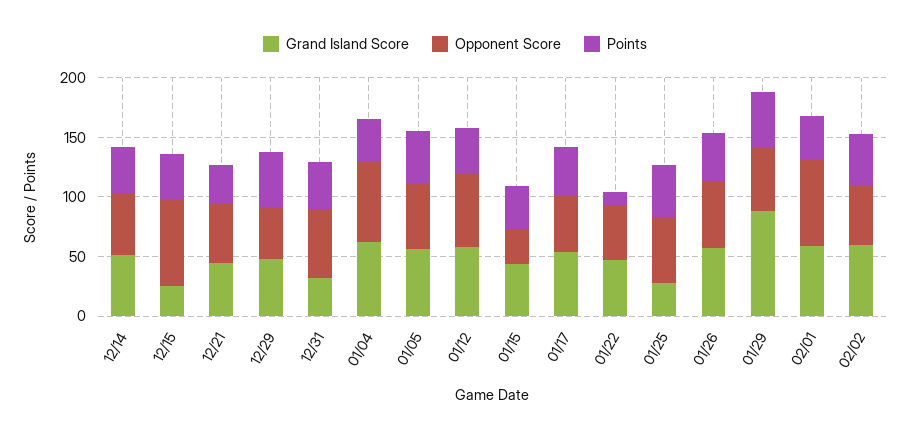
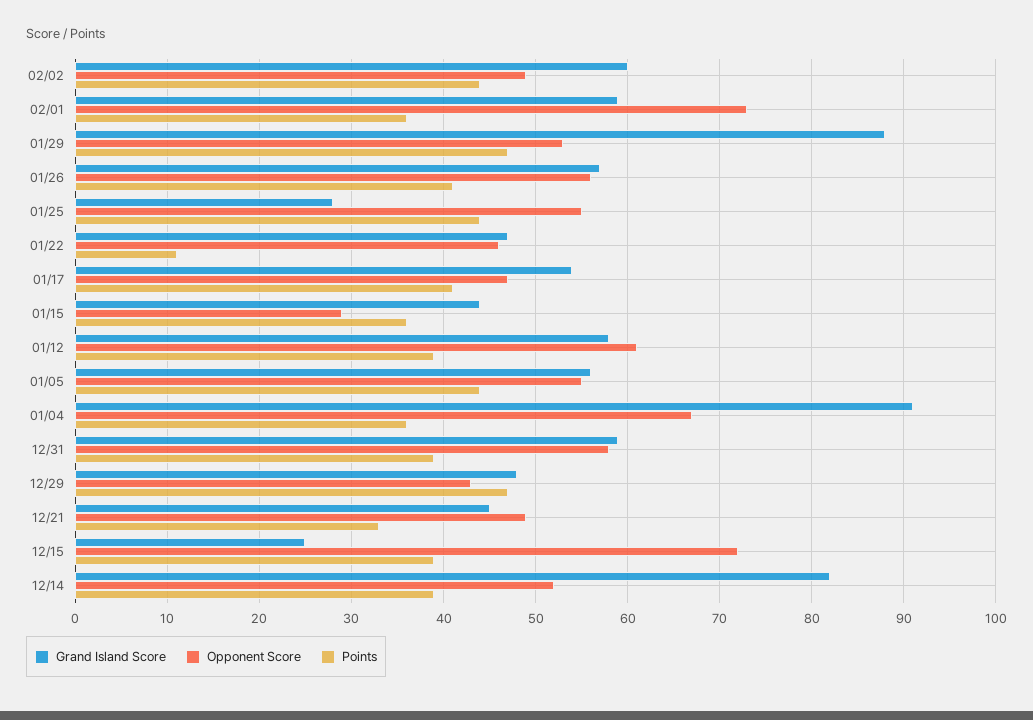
  {
    "Grand Island Score": {
-     "12/14": 50,
+     "12/14": 82,
      "12/15": 25,
      "12/21": 45,
      "12/29": 48,
-     "12/31": 30,
+     "12/31": 59,
-     "01/04": 60,
+     "01/04": 91,
      "01/05": 56,
      "01/12": 58,
      "01/15": 44,
      "01/17": 54,
      "01/22": 47,
      "01/25": 28,
      "01/26": 57,
      "01/29": 88,
      "02/01": 59,
      "02/02": 60
    },
    "Opponent Score": {
      "12/14": 52,
      "12/15": 72,
      "12/21": 49,
      "12/29": 43,
      "12/31": 58,
      "01/04": 67,
      "01/05": 55,
      "01/12": 61,
      "01/15": 29,
      "01/17": 47,
      "01/22": 46,
      "01/25": 55,
      "01/26": 56,
      "01/29": 53,
      "02/01": 73,
      "02/02": 49
    },
    "Points": {
      "12/14": 39,
      "12/15": 39,
      "12/21": 33,
      "12/29": 47,
      "12/31": 39,
      "01/04": 36,
      "01/05": 44,
      "01/12": 39,
      "01/15": 36,
      "01/17": 41,
      "01/22": 11,
      "01/25": 44,
      "01/26": 41,
      "01/29": 47,
      "02/01": 36,
      "02/02": 44
    }
  }

